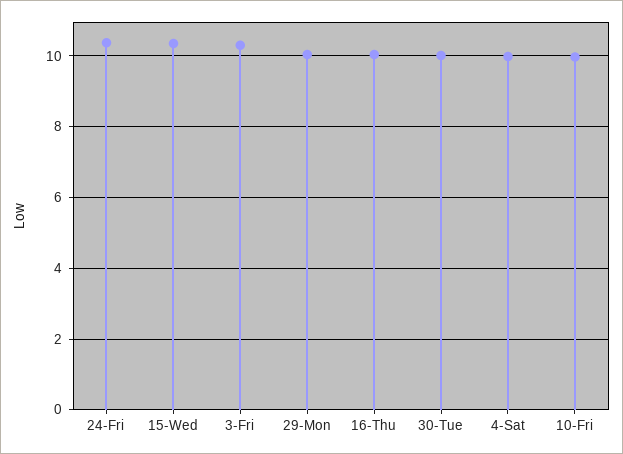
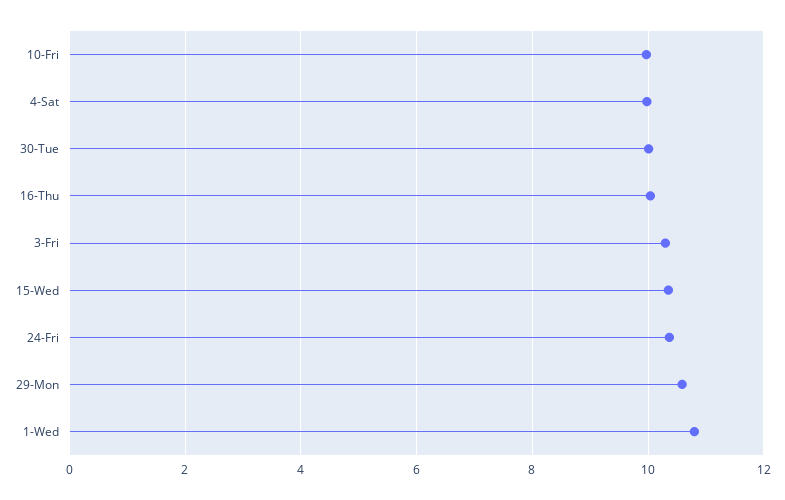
  {
    "24-Fri": 10.4,
    "15-Wed": 10.4,
    "3-Fri": 10.4,
-   "29-Mon": 10,
+   "29-Mon": 10.6,
    "16-Thu": 10,
    "30-Tue": 10,
    "4-Sat": 10,
-   "10-Fri": 10
+   "10-Fri": 10,
+   "1-Wed": 10.8
  }

